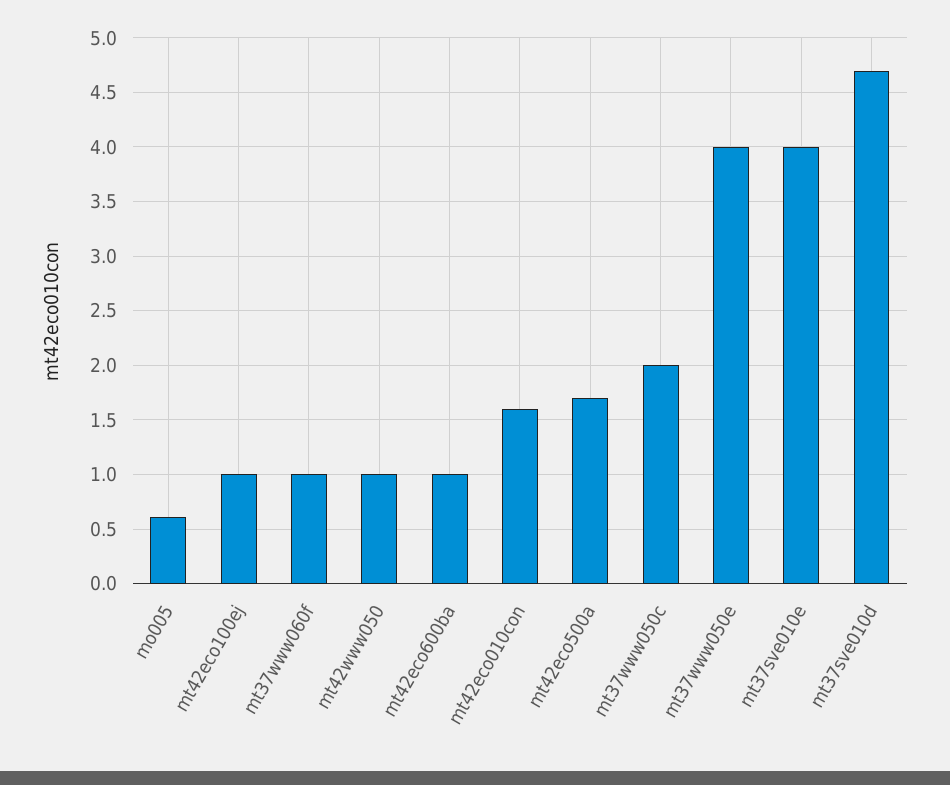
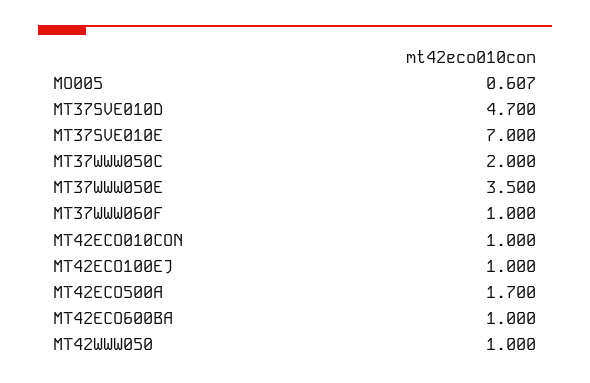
  {
    "mo005": 0.607,
    "mt42eco100ej": 1,
    "mt37www060f": 1,
    "mt42www050": 1,
    "mt42eco600ba": 1,
-   "mt42eco010con": 1.6,
+   "mt42eco010con": 1,
    "mt42eco500a": 1.7,
    "mt37www050c": 2,
-   "mt37www050e": 4,
+   "mt37www050e": 3.5,
-   "mt37sve010e": 4,
+   "mt37sve010e": 7,
    "mt37sve010d": 4.7
  }

